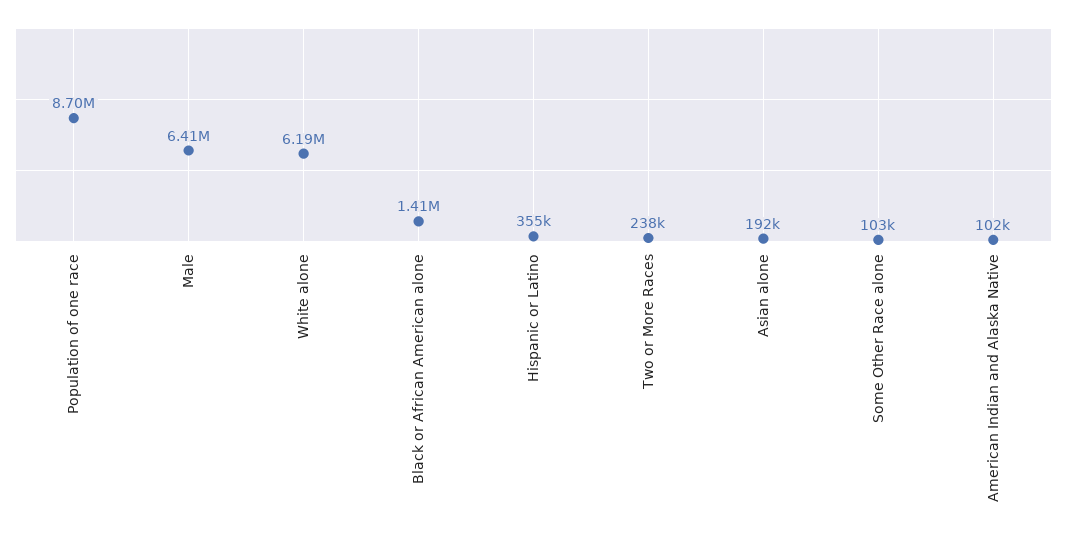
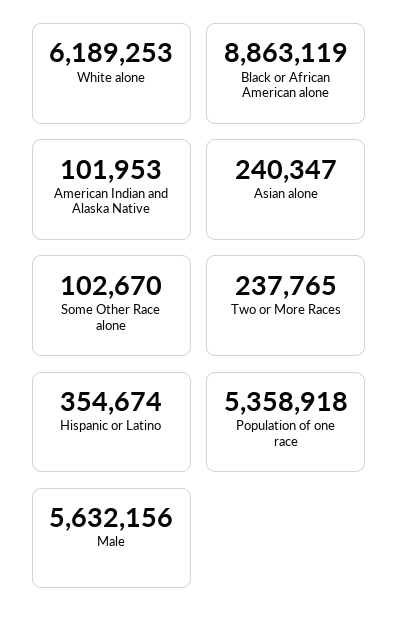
  {
-   "Population of one race": 8700000,
+   "Population of one race": 5358918,
-   "Male": 6410000,
+   "Male": 5632156,
    "White alone": 6189253,
-   "Black or African American alone": 1410000,
+   "Black or African American alone": 8863119,
    "Hispanic or Latino": 354674,
    "Two or More Races": 237765,
-   "Asian alone": 192000,
+   "Asian alone": 240347,
    "Some Other Race alone": 102670,
    "American Indian and Alaska Native": 101953
  }

